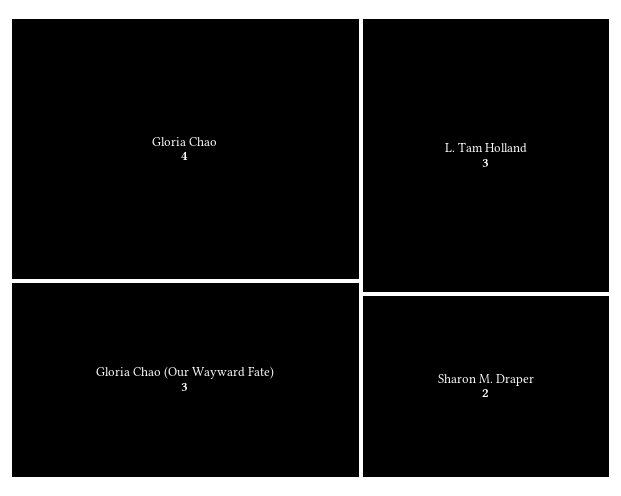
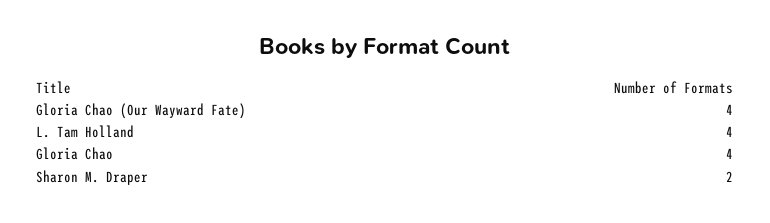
  {
    "Gloria Chao": 4,
-   "Gloria Chao (Our Wayward Fate)": 3,
+   "Gloria Chao (Our Wayward Fate)": 4,
-   "L. Tam Holland": 3,
+   "L. Tam Holland": 4,
    "Sharon M. Draper": 2
  }

